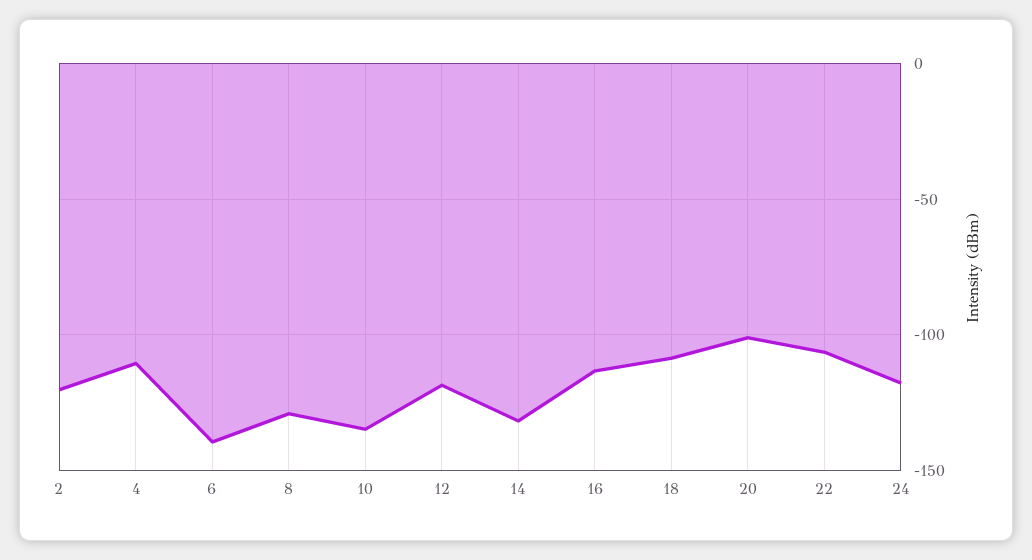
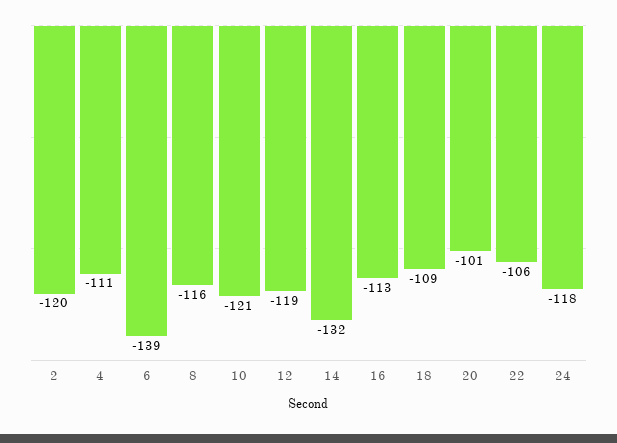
  {
    "2": -120,
    "4": -111,
    "6": -139,
-   "8": -130,
+   "8": -116,
-   "10": -135,
+   "10": -121,
    "12": -119,
    "14": -132,
    "16": -113,
    "18": -109,
    "20": -101,
    "22": -106,
    "24": -118
  }

